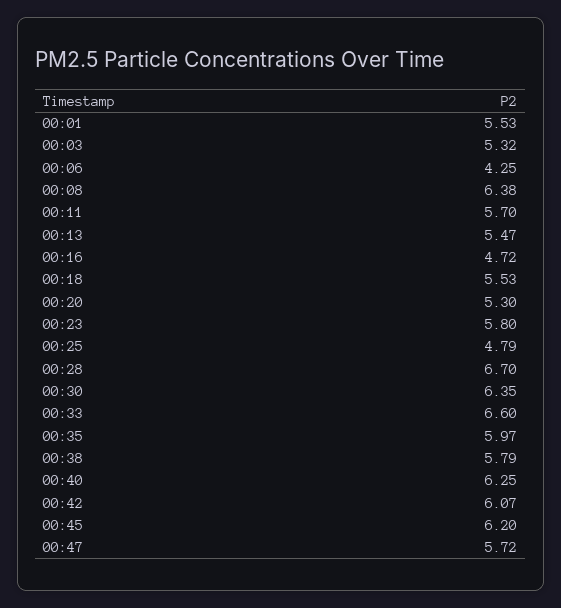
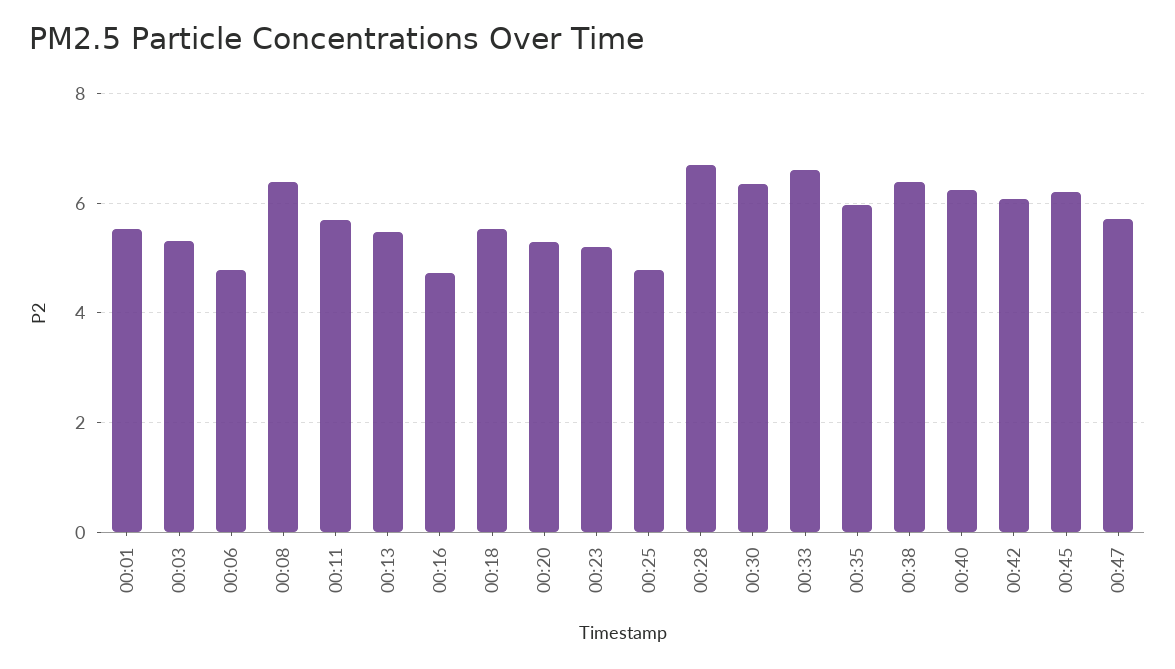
  {
    "00:01": 5.53,
    "00:03": 5.32,
-   "00:06": 4.25,
+   "00:06": 4.8,
    "00:08": 6.38,
    "00:11": 5.7,
    "00:13": 5.47,
    "00:16": 4.72,
    "00:18": 5.53,
    "00:20": 5.3,
-   "00:23": 5.8,
+   "00:23": 5.2,
    "00:25": 4.79,
    "00:28": 6.7,
    "00:30": 6.35,
    "00:33": 6.6,
    "00:35": 5.97,
-   "00:38": 5.79,
+   "00:38": 6.4,
    "00:40": 6.25,
    "00:42": 6.07,
    "00:45": 6.2,
    "00:47": 5.72
  }

